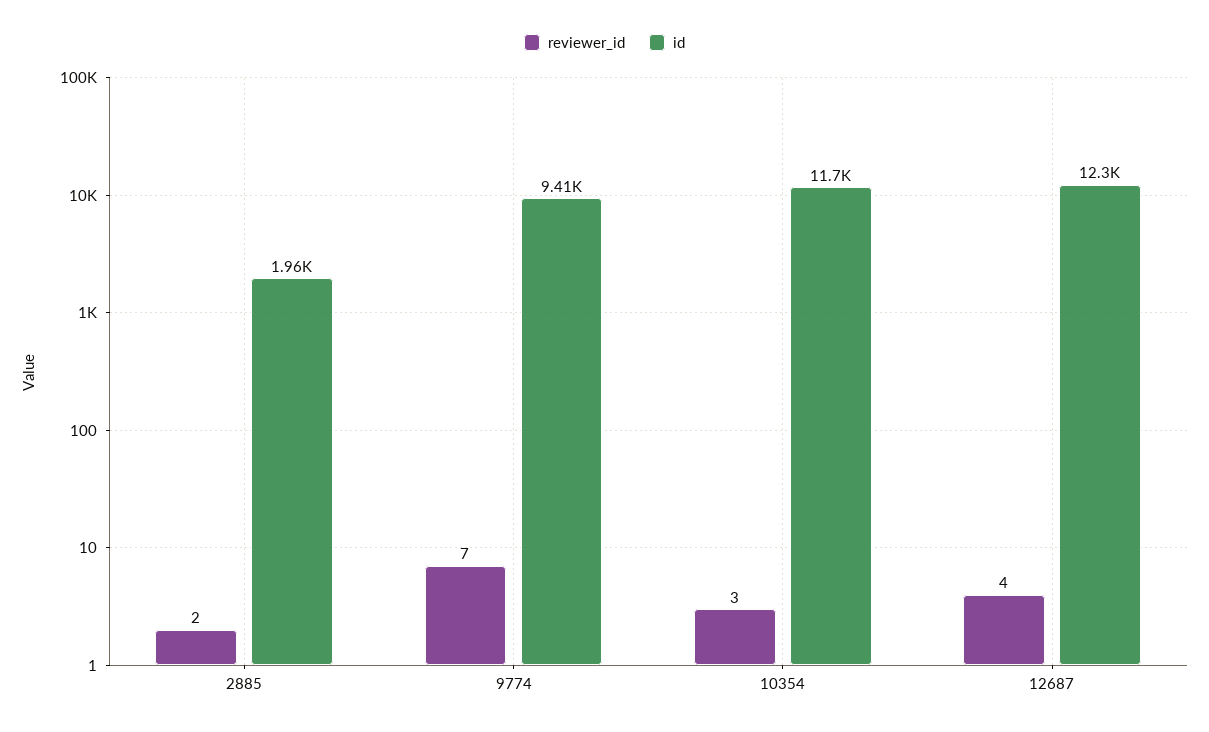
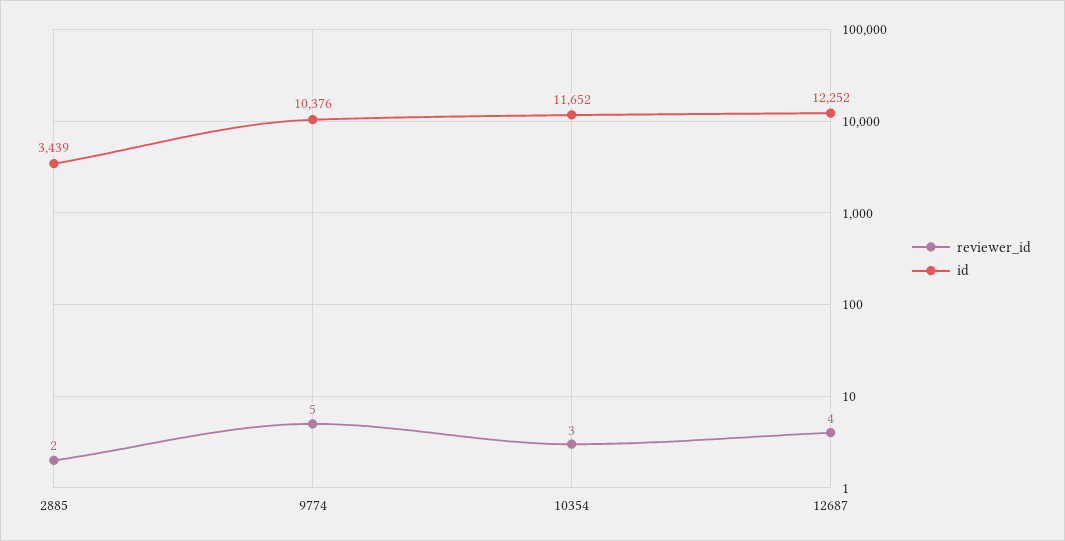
  {
    "reviewer_id": {
      "2885": 2,
-     "9774": 7,
+     "9774": 5,
      "10354": 3,
      "12687": 4
    },
    "id": {
-     "2885": 1960,
+     "2885": 3439,
-     "9774": 9410,
+     "9774": 10376,
      "10354": 11652,
      "12687": 12252
    }
  }

